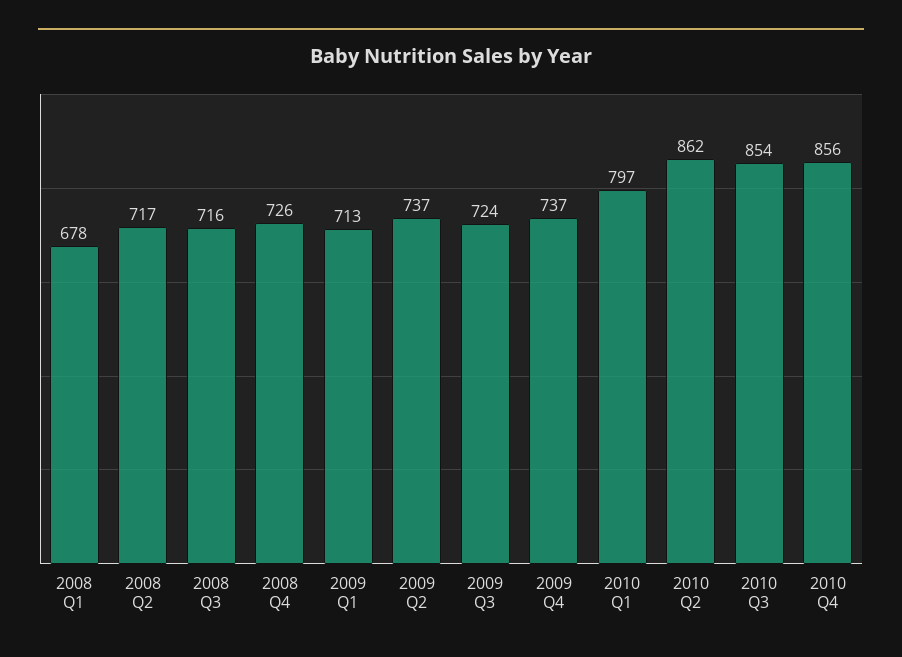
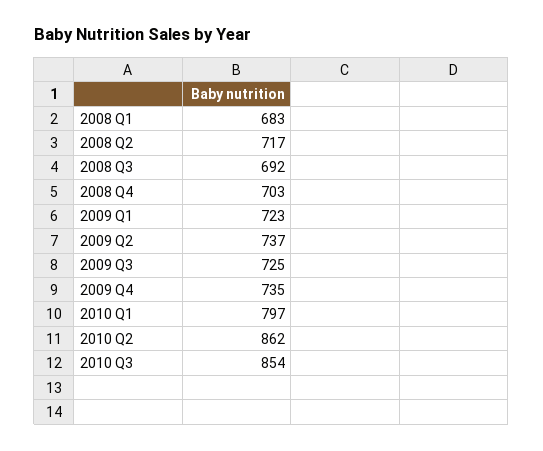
  {
-   "2008 Q1": 678,
+   "2008 Q1": 683,
    "2008 Q2": 717,
-   "2008 Q3": 716,
+   "2008 Q3": 692,
-   "2008 Q4": 726,
+   "2008 Q4": 703,
-   "2009 Q1": 713,
+   "2009 Q1": 723,
    "2009 Q2": 737,
-   "2009 Q3": 724,
+   "2009 Q3": 725,
-   "2009 Q4": 737,
+   "2009 Q4": 735,
    "2010 Q1": 797,
    "2010 Q2": 862,
-   "2010 Q3": 854,
+   "2010 Q3": 854
-   "2010 Q4": 856
  }

